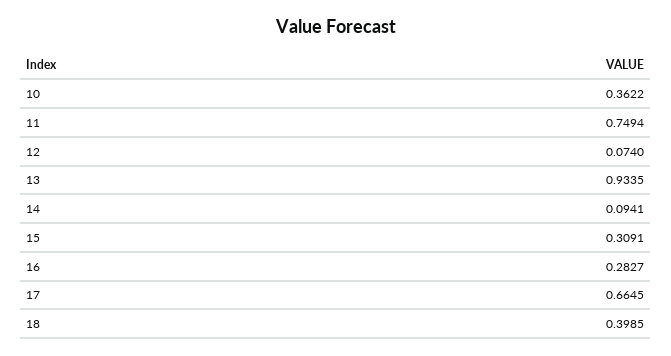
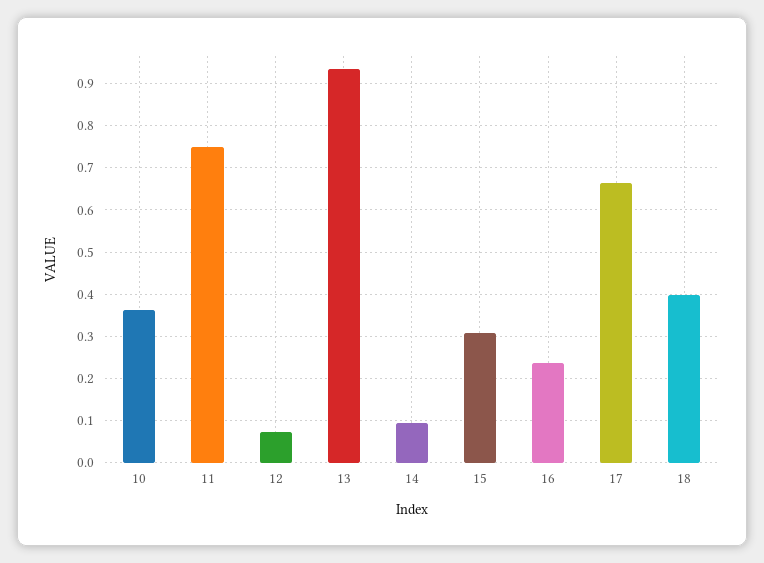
  {
    "10": 0.3622,
    "11": 0.7494,
    "12": 0.074,
    "13": 0.9335,
    "14": 0.0941,
    "15": 0.3091,
-   "16": 0.2827,
+   "16": 0.24,
    "17": 0.6645,
    "18": 0.3985
  }

